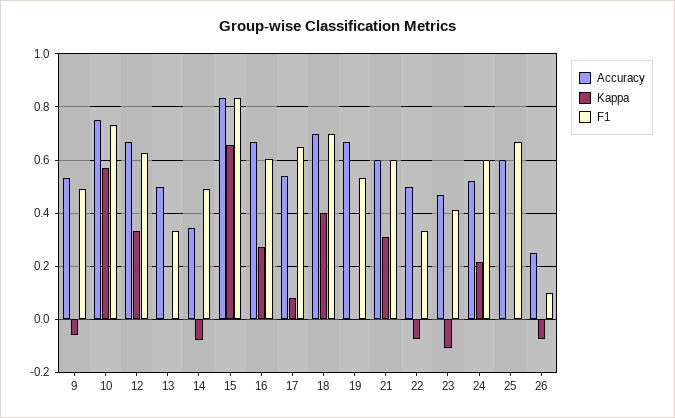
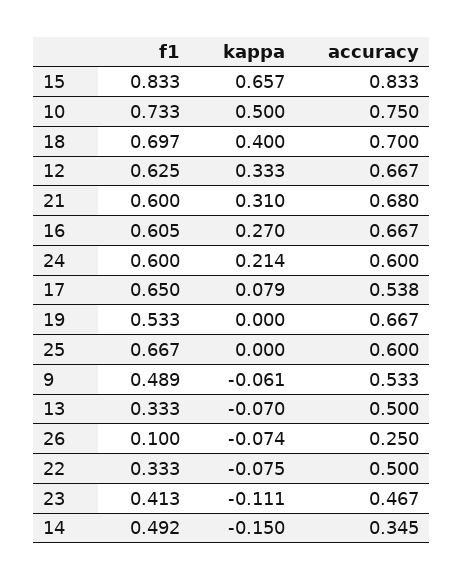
  {
    "Accuracy": {
      "9": 0.533,
      "10": 0.75,
      "12": 0.667,
      "13": 0.5,
      "14": 0.345,
      "15": 0.833,
      "16": 0.667,
      "17": 0.538,
      "18": 0.7,
      "19": 0.667,
-     "21": 0.6,
+     "21": 0.68,
      "22": 0.5,
      "23": 0.467,
-     "24": 0.525,
+     "24": 0.6,
      "25": 0.6,
      "26": 0.25
    },
    "Kappa": {
      "9": -0.061,
-     "10": 0.575,
+     "10": 0.5,
      "12": 0.333,
-     "13": 0,
+     "13": -0.07,
-     "14": -0.075,
+     "14": -0.15,
      "15": 0.657,
      "16": 0.27,
      "17": 0.079,
      "18": 0.4,
      "19": 0,
      "21": 0.31,
      "22": -0.075,
      "23": -0.111,
      "24": 0.214,
      "25": 0,
      "26": -0.074
    },
    "F1": {
      "9": 0.489,
      "10": 0.733,
      "12": 0.625,
      "13": 0.333,
      "14": 0.492,
      "15": 0.833,
      "16": 0.605,
      "17": 0.65,
      "18": 0.697,
      "19": 0.533,
      "21": 0.6,
      "22": 0.333,
      "23": 0.413,
      "24": 0.6,
      "25": 0.667,
      "26": 0.1
    }
  }

